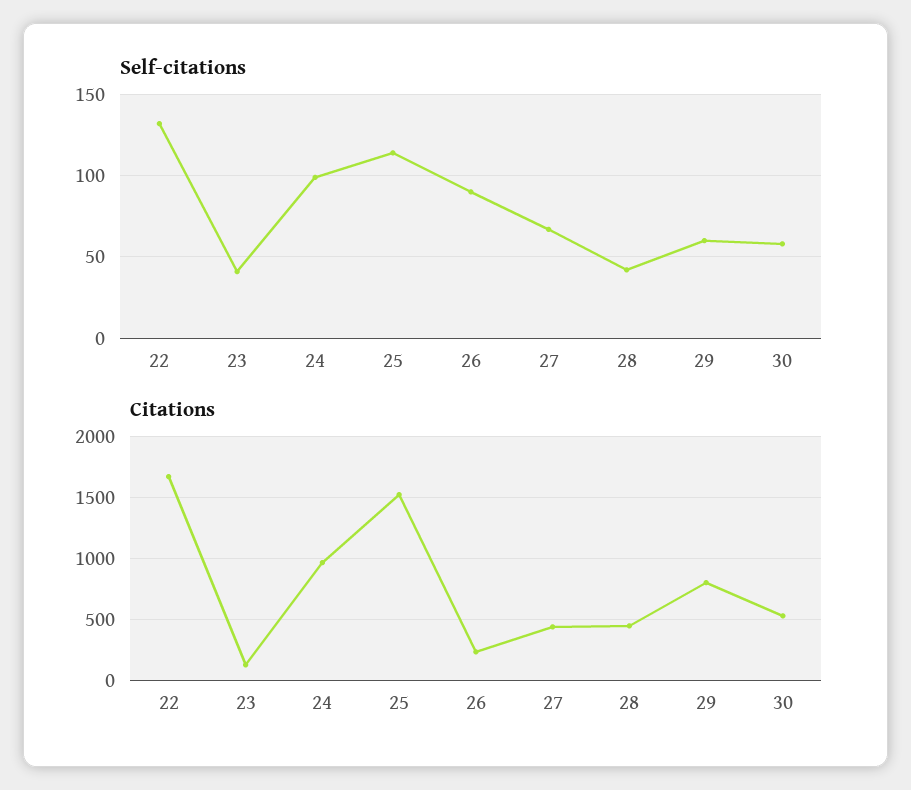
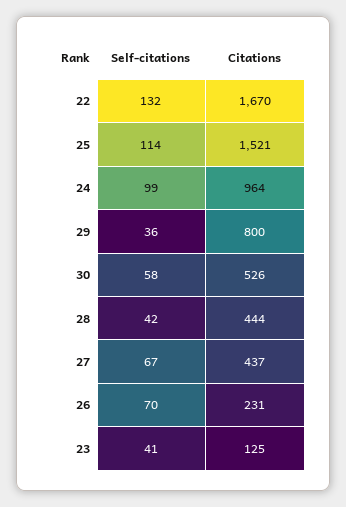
  {
    "Self-citations": {
      "22": 132,
      "23": 41,
      "24": 99,
      "25": 114,
-     "26": 90,
+     "26": 70,
      "27": 67,
      "28": 42,
-     "29": 60,
+     "29": 36,
      "30": 58
    },
    "Citations": {
      "22": 1670,
      "23": 125,
      "24": 964,
      "25": 1521,
      "26": 231,
      "27": 437,
      "28": 444,
      "29": 800,
      "30": 526
    }
  }

